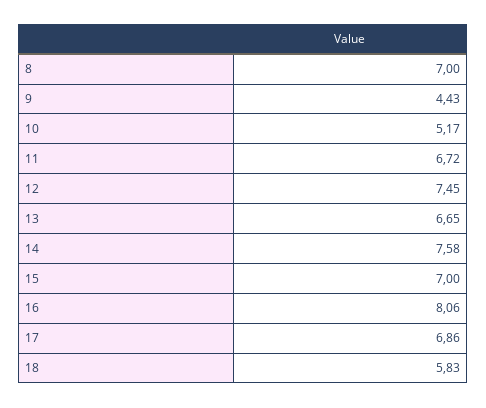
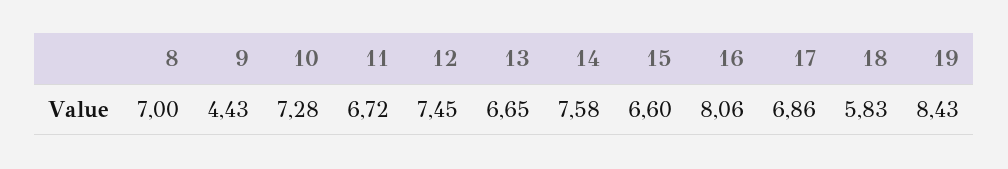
  {
    "8": 7,
    "9": 4.43,
-   "10": 5.17,
+   "10": 7.28,
    "11": 6.72,
    "12": 7.45,
    "13": 6.65,
    "14": 7.58,
-   "15": 7,
+   "15": 6.6,
    "16": 8.06,
    "17": 6.86,
-   "18": 5.83
+   "18": 5.83,
+   "19": 8.43
  }

